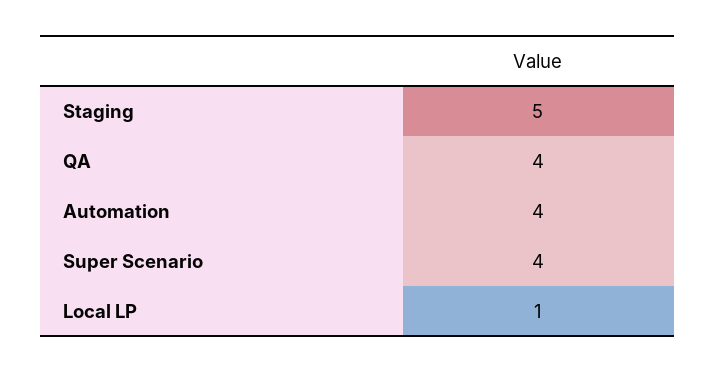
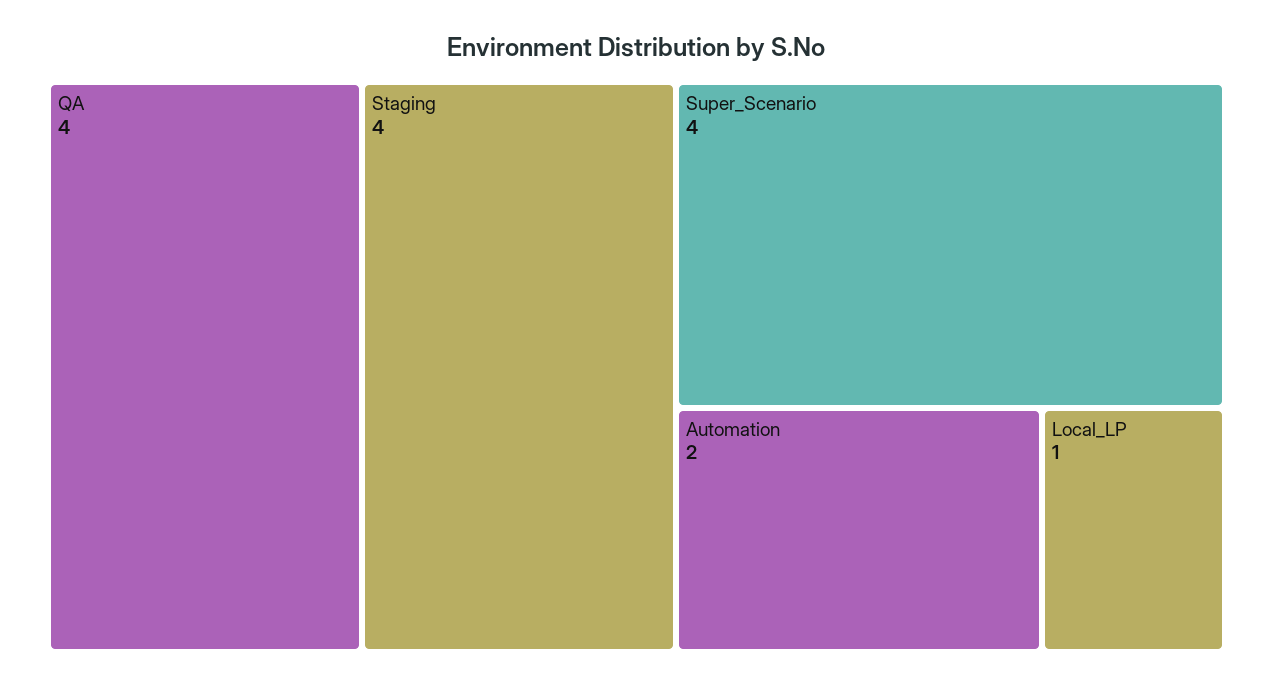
  {
-   "Staging": 5,
+   "Staging": 4,
    "QA": 4,
-   "Automation": 4,
+   "Automation": 2,
    "Super Scenario": 4,
    "Local LP": 1
  }

